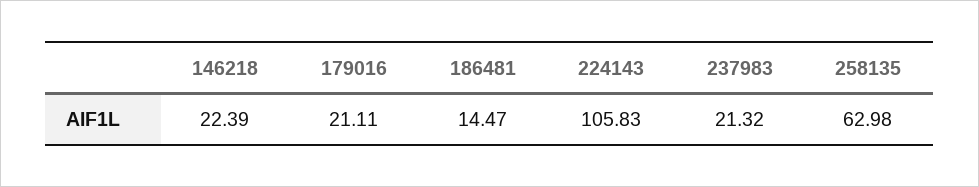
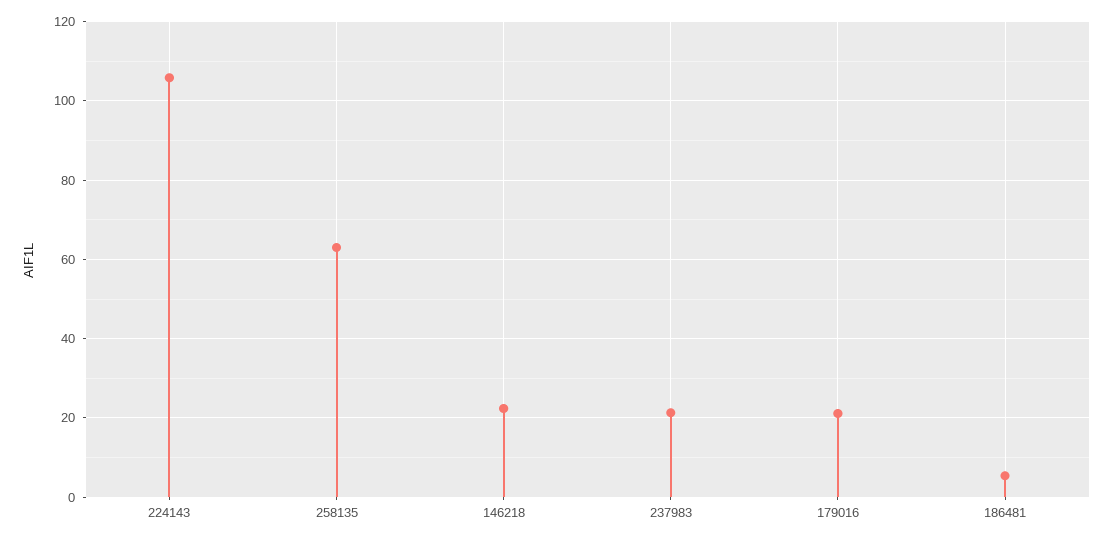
  {
    "146218": 22.39,
    "179016": 21.11,
-   "186481": 14.47,
+   "186481": 6,
    "224143": 105.83,
    "237983": 21.32,
    "258135": 62.98
  }

